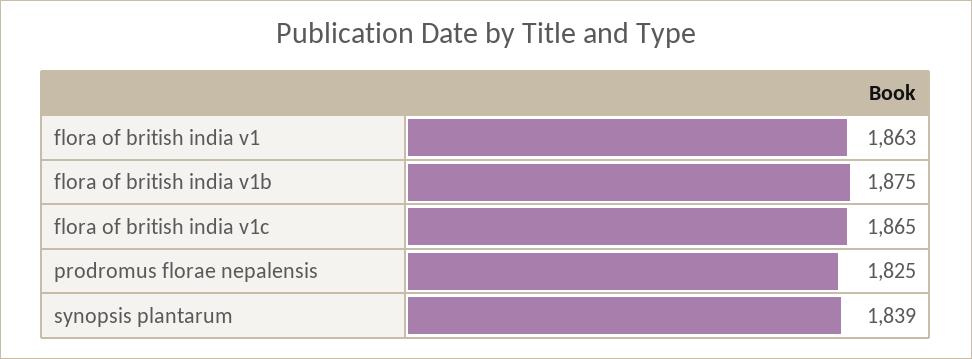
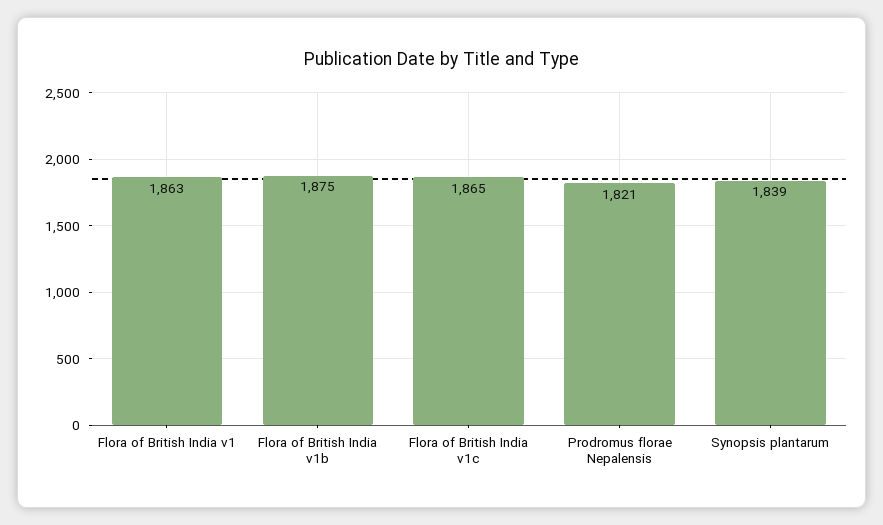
  {
    "flora of british india v1": 1863,
    "flora of british india v1b": 1875,
    "flora of british india v1c": 1865,
-   "prodromus florae nepalensis": 1825,
+   "prodromus florae nepalensis": 1821,
    "synopsis plantarum": 1839
  }

